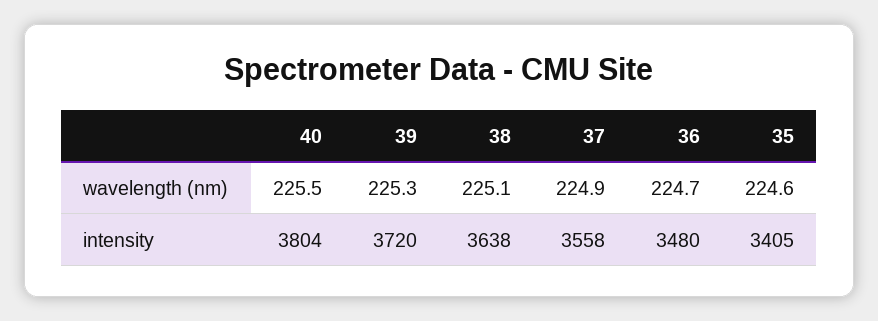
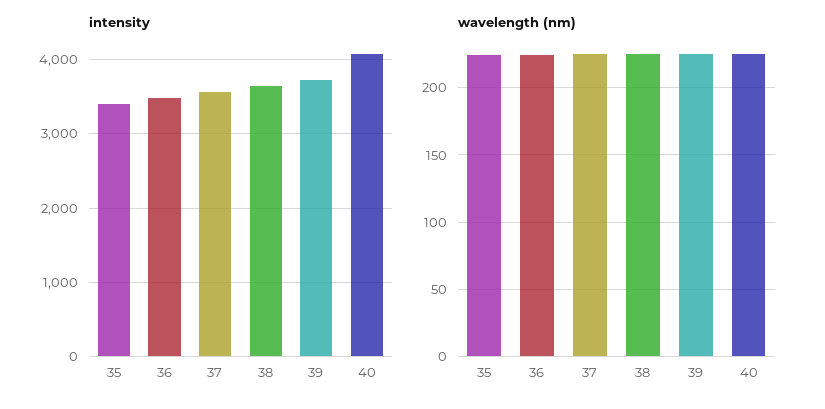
  {
    "wavelength (nm)": {
      "40": 225.5,
      "39": 225.3,
      "38": 225.1,
      "37": 224.9,
      "36": 224.7,
      "35": 224.6
    },
    "intensity": {
-     "40": 3804,
+     "40": 4100,
      "39": 3720,
      "38": 3638,
      "37": 3558,
      "36": 3480,
      "35": 3405
    }
  }

